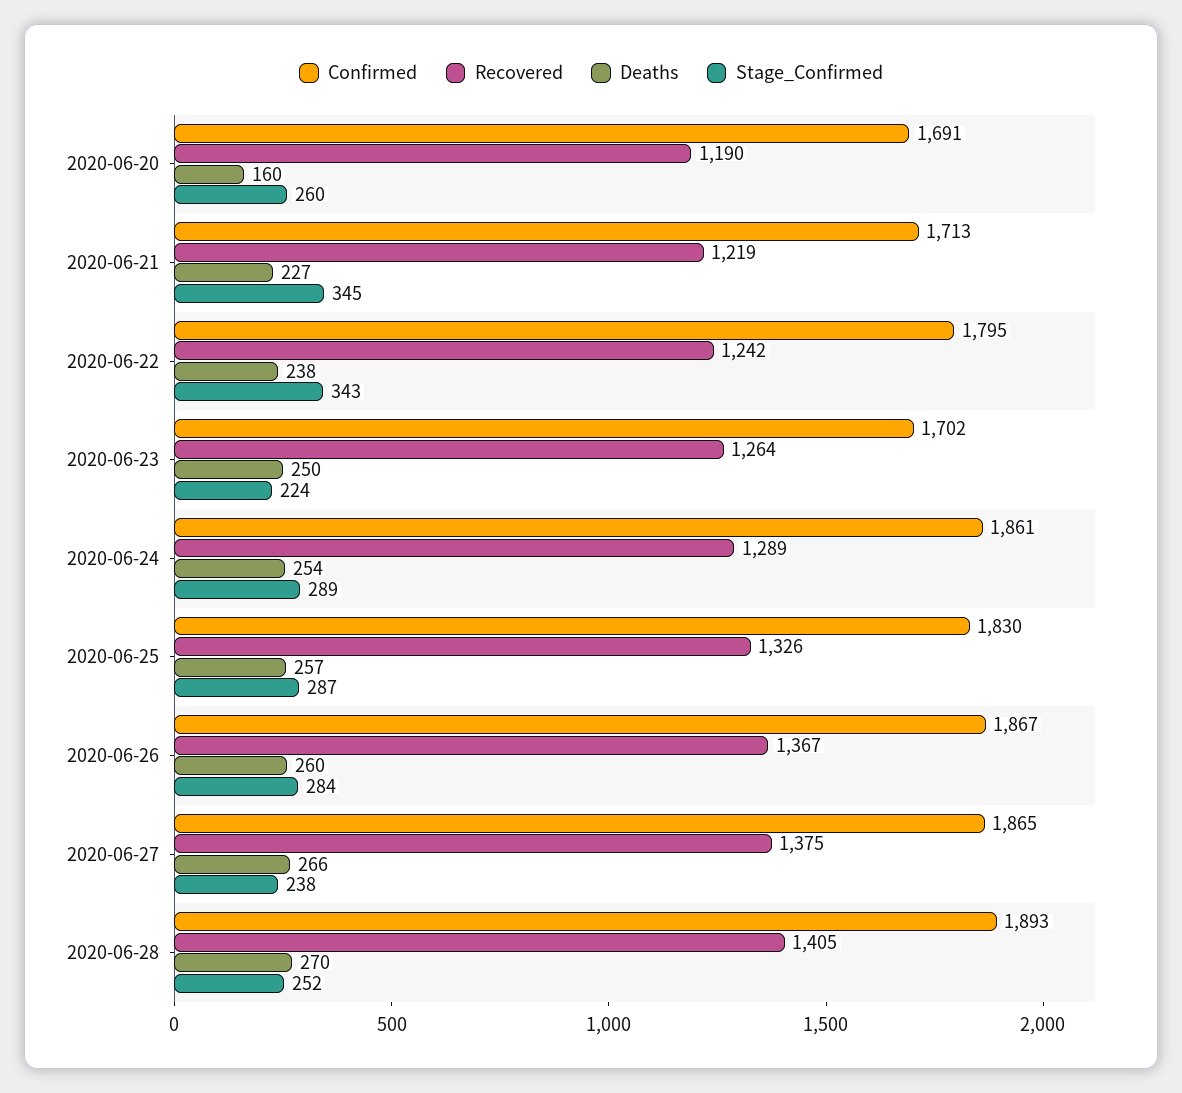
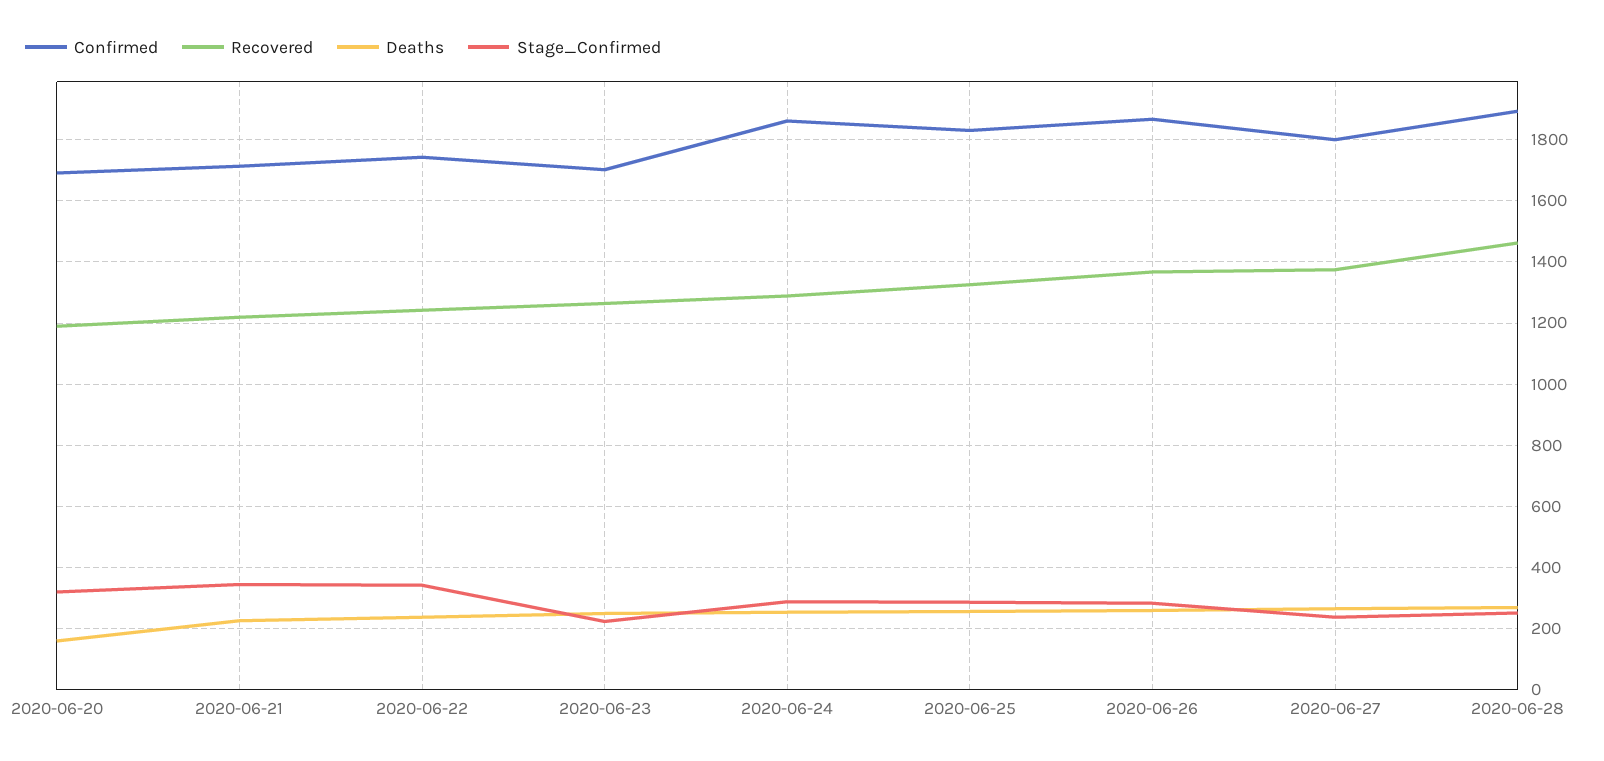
  {
    "Confirmed": {
      "2020-06-20": 1691,
      "2020-06-21": 1713,
-     "2020-06-22": 1795,
+     "2020-06-22": 1740,
      "2020-06-23": 1702,
      "2020-06-24": 1861,
      "2020-06-25": 1830,
      "2020-06-26": 1867,
-     "2020-06-27": 1865,
+     "2020-06-27": 1800,
      "2020-06-28": 1893
    },
    "Recovered": {
      "2020-06-20": 1190,
      "2020-06-21": 1219,
      "2020-06-22": 1242,
      "2020-06-23": 1264,
      "2020-06-24": 1289,
      "2020-06-25": 1326,
      "2020-06-26": 1367,
      "2020-06-27": 1375,
-     "2020-06-28": 1405
+     "2020-06-28": 1460
    },
    "Deaths": {
      "2020-06-20": 160,
      "2020-06-21": 227,
      "2020-06-22": 238,
      "2020-06-23": 250,
      "2020-06-24": 254,
      "2020-06-25": 257,
      "2020-06-26": 260,
      "2020-06-27": 266,
      "2020-06-28": 270
    },
    "Stage_Confirmed": {
-     "2020-06-20": 260,
+     "2020-06-20": 320,
      "2020-06-21": 345,
      "2020-06-22": 343,
      "2020-06-23": 224,
      "2020-06-24": 289,
      "2020-06-25": 287,
      "2020-06-26": 284,
      "2020-06-27": 238,
      "2020-06-28": 252
    }
  }

